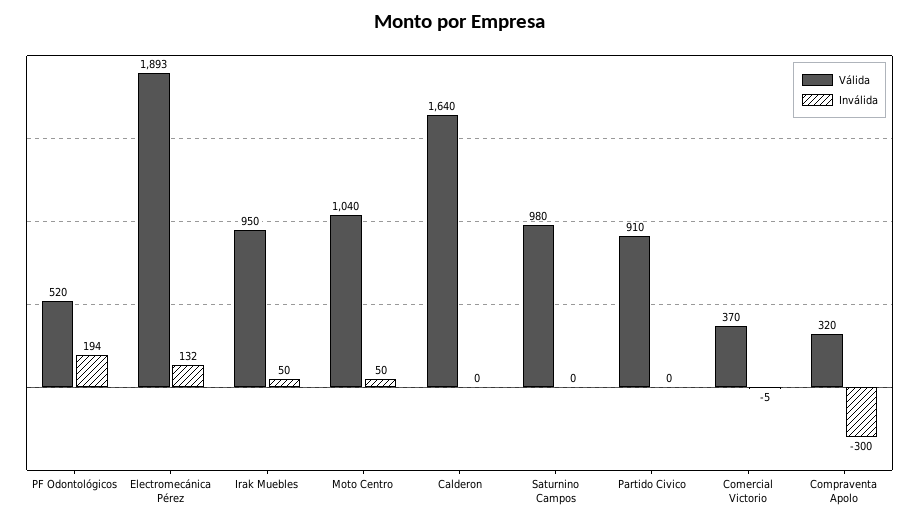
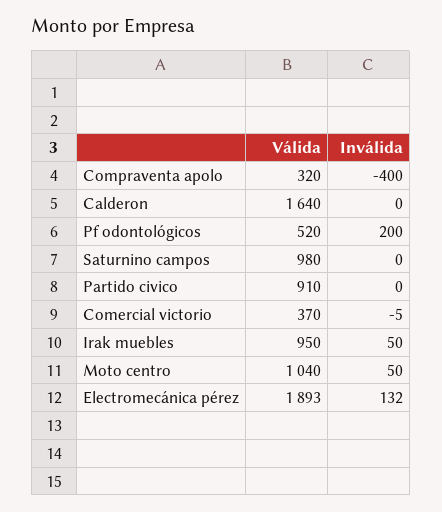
  {
    "Válida": {
      "PF Odontológicos": 520,
      "Electromecánica Pérez": 1893,
      "Irak Muebles": 950,
      "Moto Centro": 1040,
      "Calderon": 1640,
      "Saturnino Campos": 980,
      "Partido Civico": 910,
      "Comercial Victorio": 370,
      "Compraventa Apolo": 320
    },
    "Inválida": {
-     "PF Odontológicos": 194,
+     "PF Odontológicos": 200,
      "Electromecánica Pérez": 132,
      "Irak Muebles": 50,
      "Moto Centro": 50,
      "Calderon": 0,
      "Saturnino Campos": 0,
      "Partido Civico": 0,
      "Comercial Victorio": -5,
-     "Compraventa Apolo": -300
+     "Compraventa Apolo": -400
    }
  }

